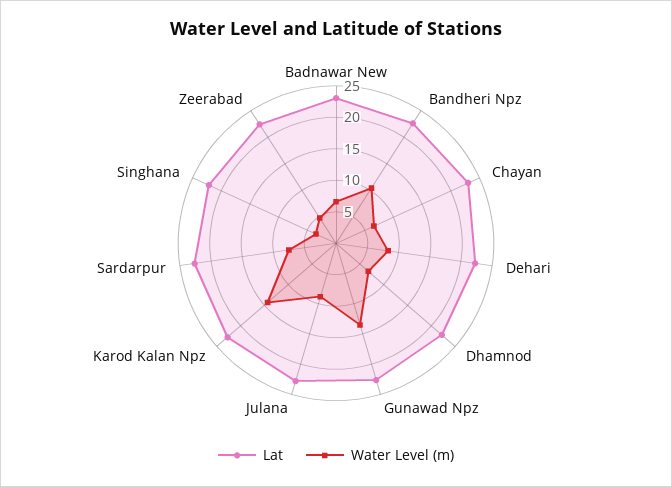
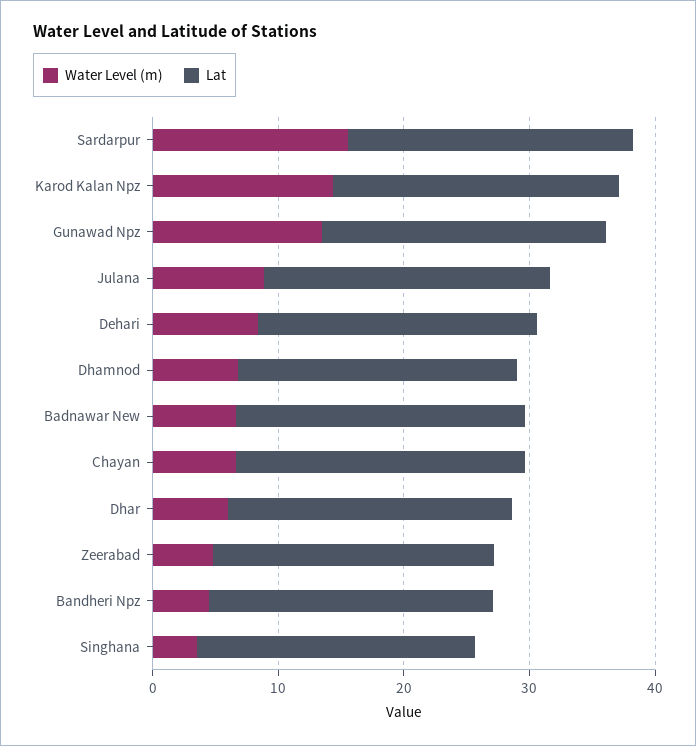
  {
    "Lat": {
      "Badnawar New": 24,
      "Bandheri Npz": 22,
      "Chayan": 24,
      "Dehari": 22,
      "Dhamnod": 22,
      "Gunawad Npz": 22,
      "Julana": 22,
      "Karod Kalan Npz": 22,
      "Sardarpur": 22,
      "Singhana": 22,
-     "Zeerabad": 22
+     "Zeerabad": 22,
+     "Dhar": 22
    },
    "Water Level (m)": {
      "Badnawar New": 6,
-     "Bandheri Npz": 10,
+     "Bandheri Npz": 4,
      "Chayan": 6,
      "Dehari": 8,
      "Dhamnod": 6,
      "Gunawad Npz": 14,
      "Julana": 8,
      "Karod Kalan Npz": 14,
-     "Sardarpur": 7.5,
+     "Sardarpur": 16,
      "Singhana": 4,
-     "Zeerabad": 4
+     "Zeerabad": 4,
+     "Dhar": 6
    }
  }

